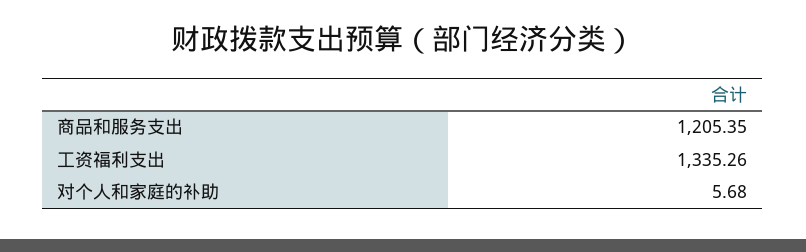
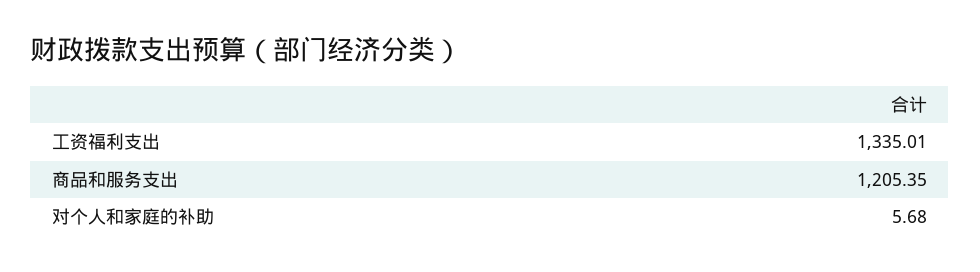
  {
    "商品和服务支出": 1205.35,
-   "工资福利支出": 1335.26,
+   "工资福利支出": 1335.01,
    "对个人和家庭的补助": 5.68
  }

